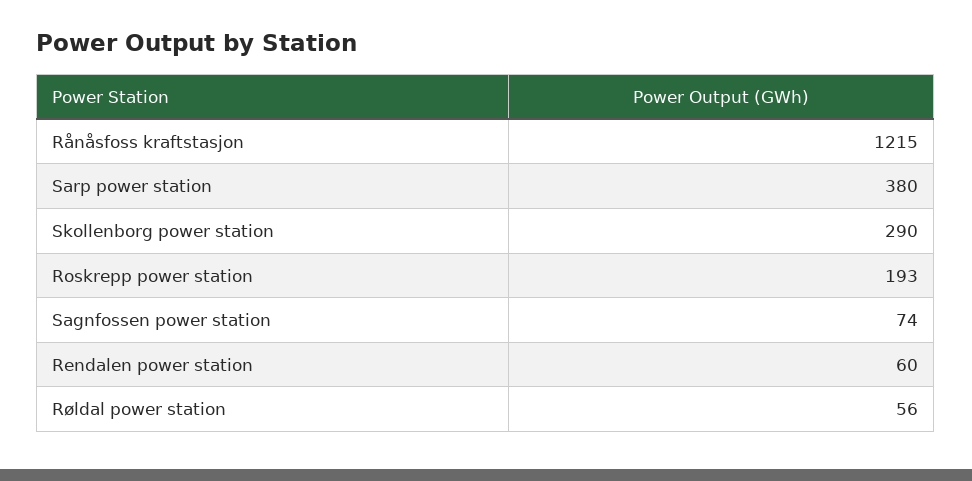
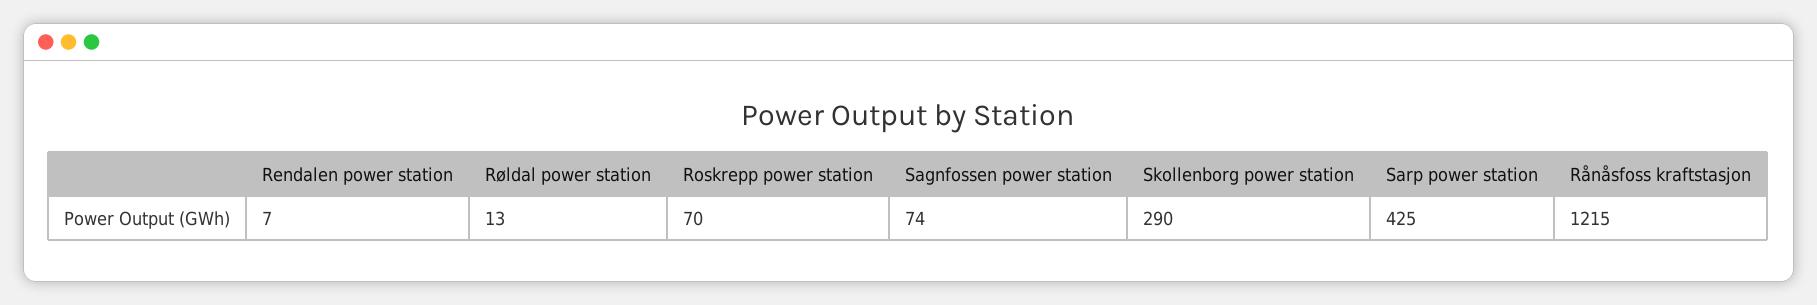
  {
    "Rånåsfoss kraftstasjon": 1215,
-   "Sarp power station": 380,
+   "Sarp power station": 425,
    "Skollenborg power station": 290,
-   "Roskrepp power station": 193,
+   "Roskrepp power station": 70,
    "Sagnfossen power station": 74,
-   "Rendalen power station": 60,
+   "Rendalen power station": 7,
-   "Røldal power station": 56
+   "Røldal power station": 13
  }

